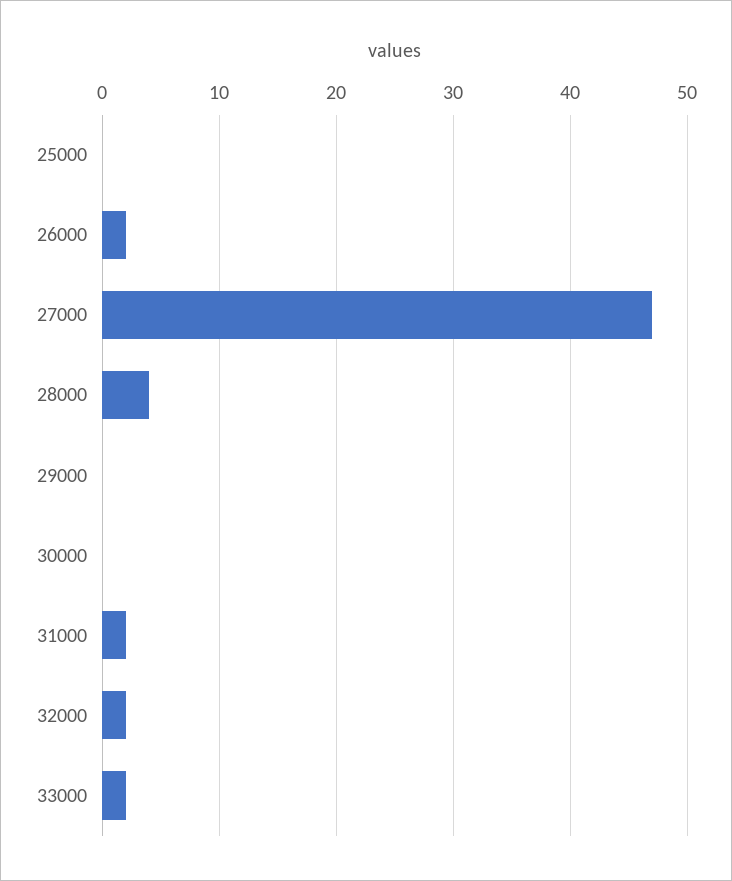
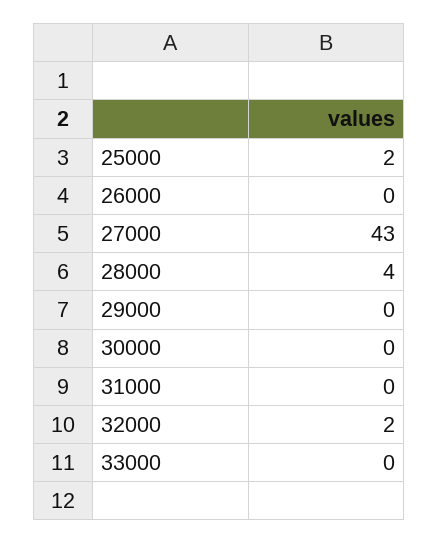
  {
-   "25000": 0,
+   "25000": 2,
-   "26000": 2,
+   "26000": 0,
-   "27000": 47,
+   "27000": 43,
    "28000": 4,
    "29000": 0,
    "30000": 0,
-   "31000": 2,
+   "31000": 0,
    "32000": 2,
-   "33000": 2
+   "33000": 0
  }

